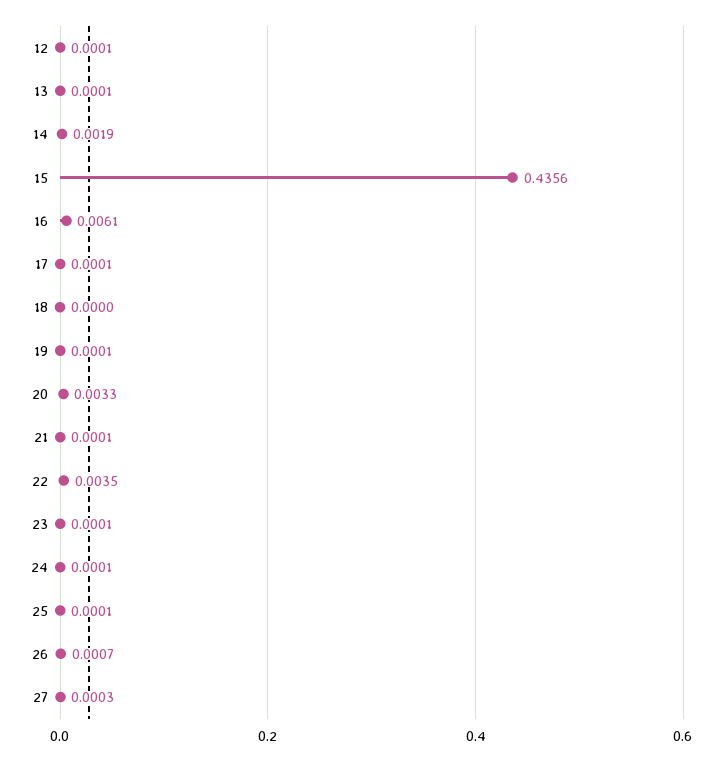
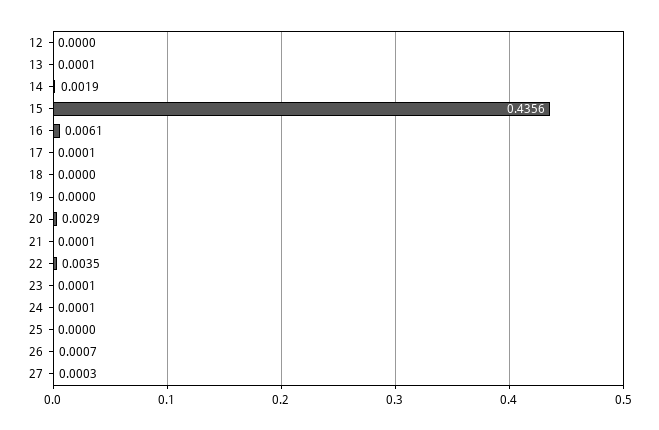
  {
-   "12": 0.0001,
+   "12": 0,
    "13": 0.0001,
    "14": 0.0019,
    "15": 0.4356,
    "16": 0.0061,
    "17": 0.0001,
    "18": 0,
-   "19": 0.0001,
+   "19": 0,
-   "20": 0.0033,
+   "20": 0.0029,
    "21": 0.0001,
    "22": 0.0035,
    "23": 0.0001,
    "24": 0.0001,
-   "25": 0.0001,
+   "25": 0,
    "26": 0.0007,
    "27": 0.0003
  }

